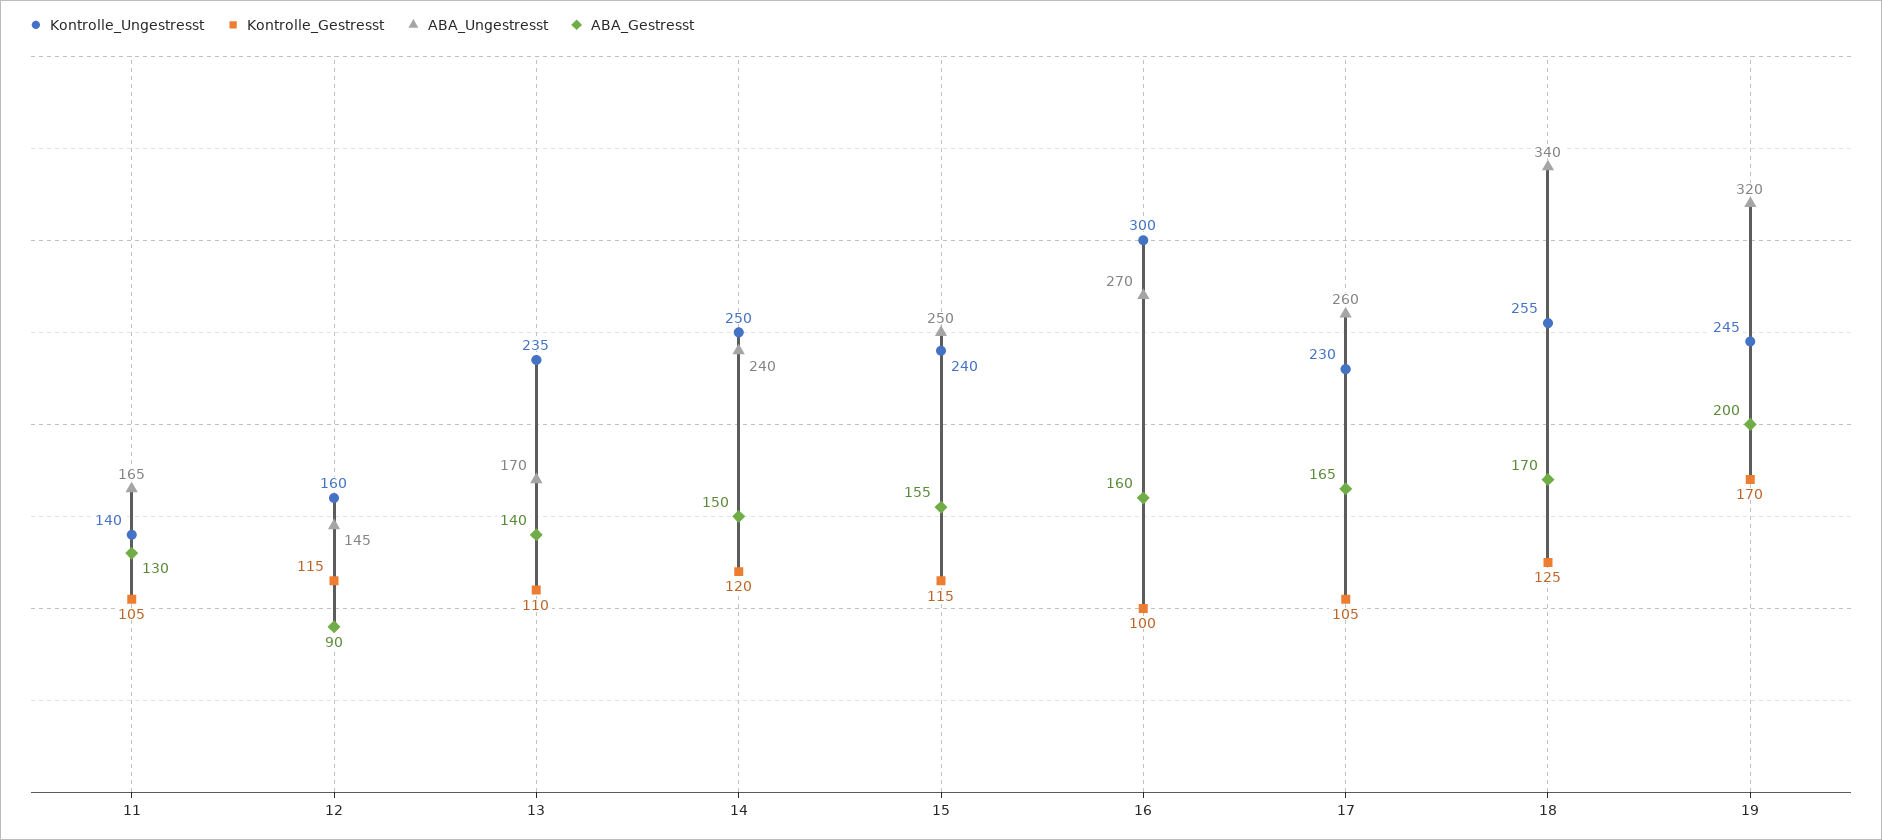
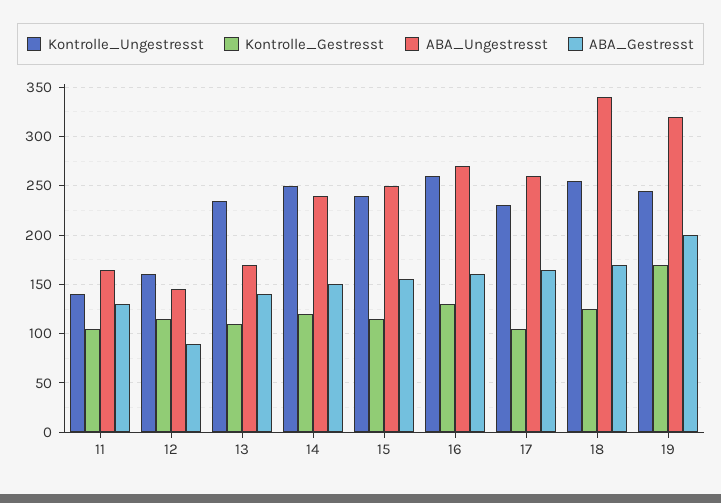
  {
    "Kontrolle_Ungestresst": {
      "11": 140,
      "12": 160,
      "13": 235,
      "14": 250,
      "15": 240,
-     "16": 300,
+     "16": 260,
      "17": 230,
      "18": 255,
      "19": 245
    },
    "Kontrolle_Gestresst": {
      "11": 105,
      "12": 115,
      "13": 110,
      "14": 120,
      "15": 115,
-     "16": 100,
+     "16": 130,
      "17": 105,
      "18": 125,
      "19": 170
    },
    "ABA_Ungestresst": {
      "11": 165,
      "12": 145,
      "13": 170,
      "14": 240,
      "15": 250,
      "16": 270,
      "17": 260,
      "18": 340,
      "19": 320
    },
    "ABA_Gestresst": {
      "11": 130,
      "12": 90,
      "13": 140,
      "14": 150,
      "15": 155,
      "16": 160,
      "17": 165,
      "18": 170,
      "19": 200
    }
  }

